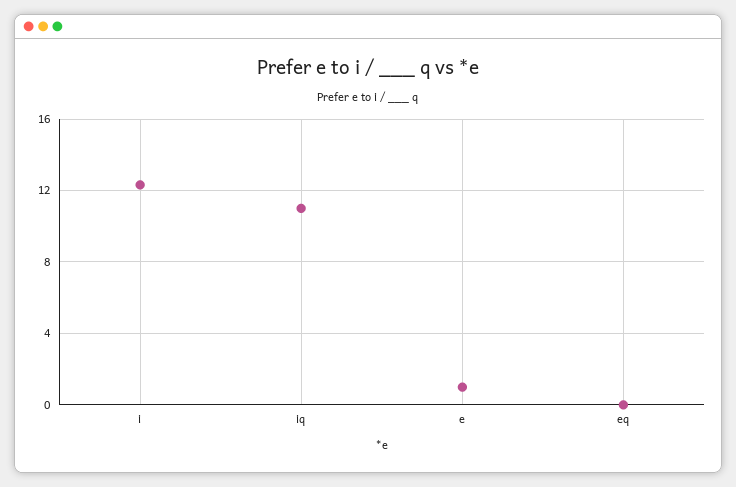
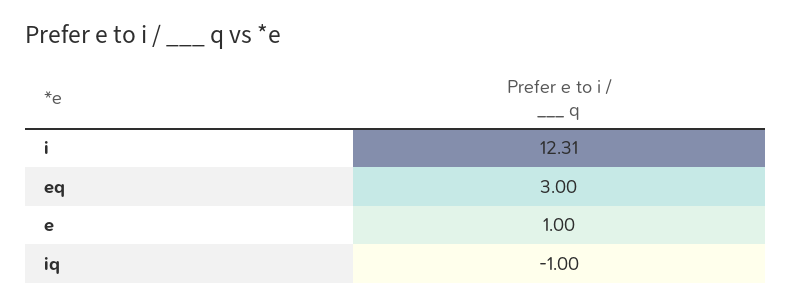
  {
    "i": 12.31,
-   "iq": 11,
+   "iq": -1,
    "e": 1,
-   "eq": 0
+   "eq": 3
  }

